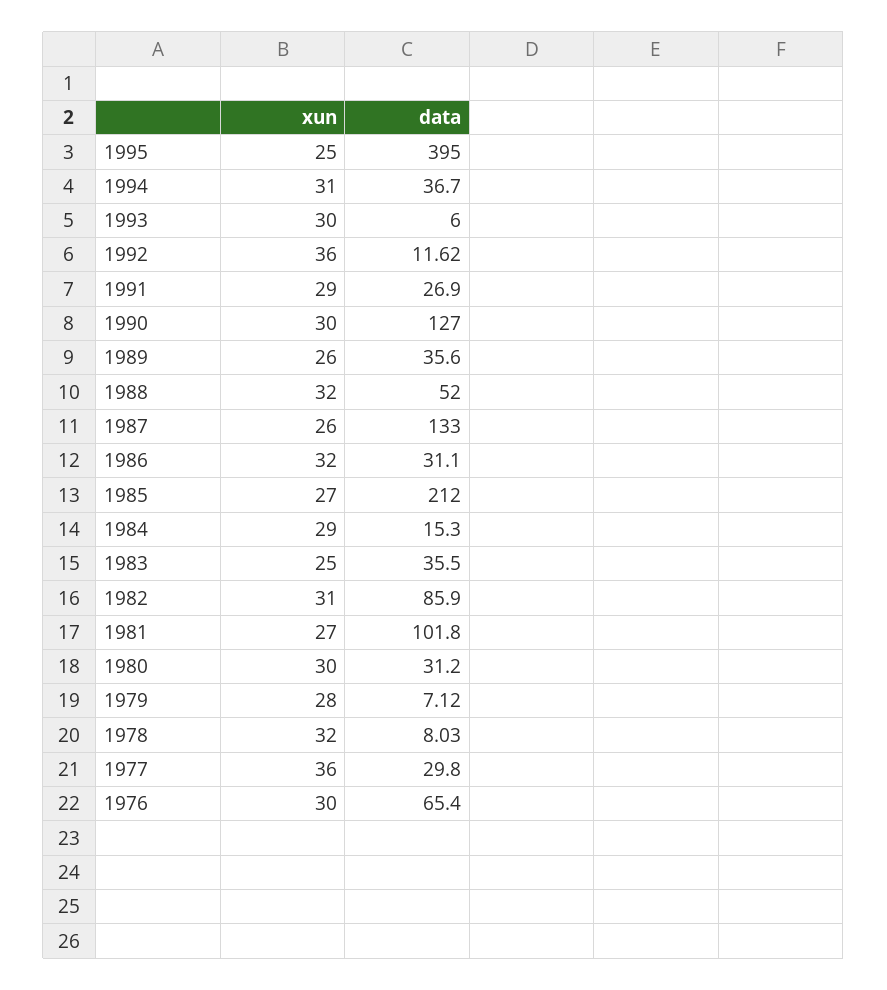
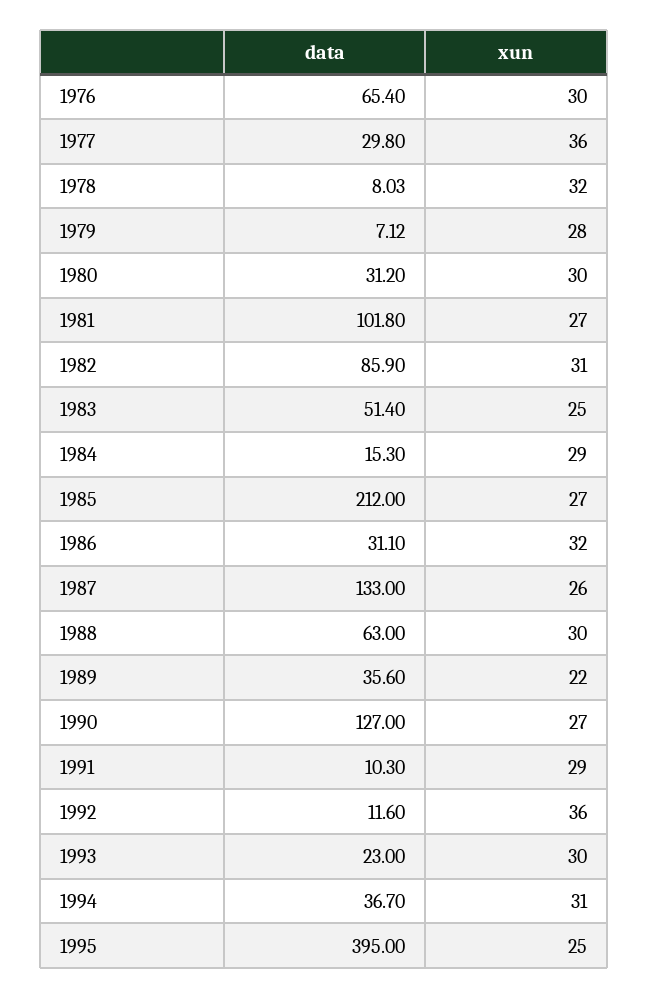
  {
    "xun": {
      "1995": 25,
      "1994": 31,
      "1993": 30,
      "1992": 36,
      "1991": 29,
-     "1990": 30,
+     "1990": 27,
-     "1989": 26,
+     "1989": 22,
-     "1988": 32,
+     "1988": 30,
      "1987": 26,
      "1986": 32,
      "1985": 27,
      "1984": 29,
      "1983": 25,
      "1982": 31,
      "1981": 27,
      "1980": 30,
      "1979": 28,
      "1978": 32,
      "1977": 36,
      "1976": 30
    },
    "data": {
      "1995": 395,
      "1994": 36.7,
-     "1993": 6,
+     "1993": 23,
-     "1992": 11.62,
+     "1992": 11.6,
-     "1991": 26.9,
+     "1991": 10.3,
      "1990": 127,
      "1989": 35.6,
-     "1988": 52,
+     "1988": 63,
      "1987": 133,
      "1986": 31.1,
      "1985": 212,
      "1984": 15.3,
-     "1983": 35.5,
+     "1983": 51.4,
      "1982": 85.9,
      "1981": 101.8,
      "1980": 31.2,
      "1979": 7.12,
      "1978": 8.03,
      "1977": 29.8,
      "1976": 65.4
    }
  }

